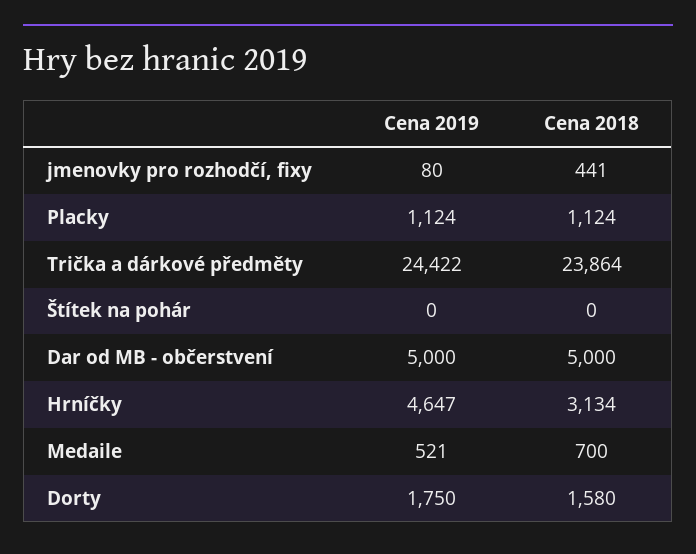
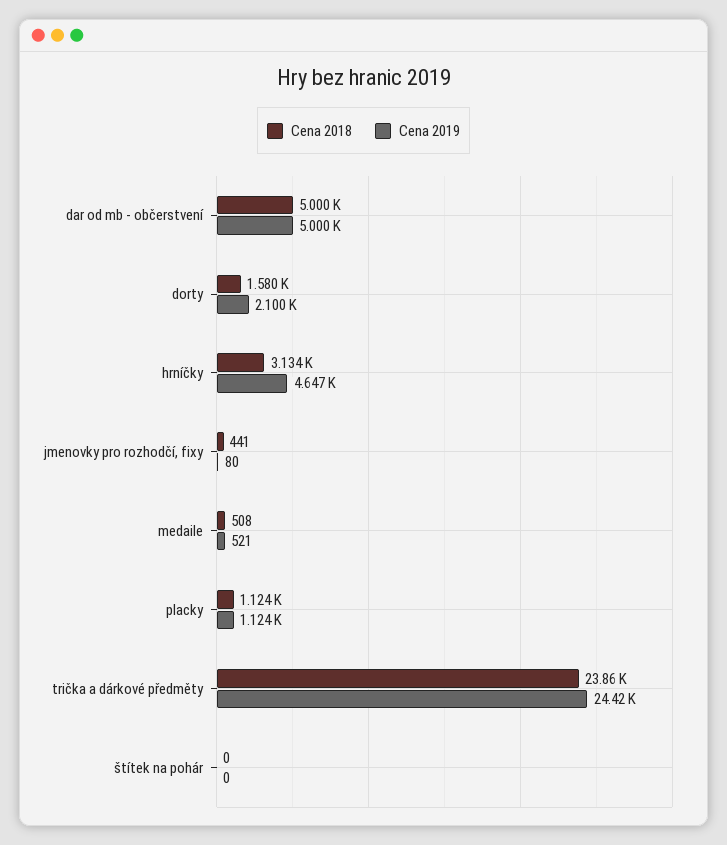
  {
    "Cena 2019": {
      "jmenovky pro rozhodčí, fixy": 80,
      "Placky": 1124,
      "Trička a dárkové předměty": 24422,
      "Štítek na pohár": 0,
      "Dar od MB - občerstvení": 5000,
      "Hrníčky": 4647,
      "Medaile": 521,
-     "Dorty": 1750
+     "Dorty": 2100
    },
    "Cena 2018": {
      "jmenovky pro rozhodčí, fixy": 441,
      "Placky": 1124,
      "Trička a dárkové předměty": 23864,
      "Štítek na pohár": 0,
      "Dar od MB - občerstvení": 5000,
      "Hrníčky": 3134,
-     "Medaile": 700,
+     "Medaile": 508,
      "Dorty": 1580
    }
  }

